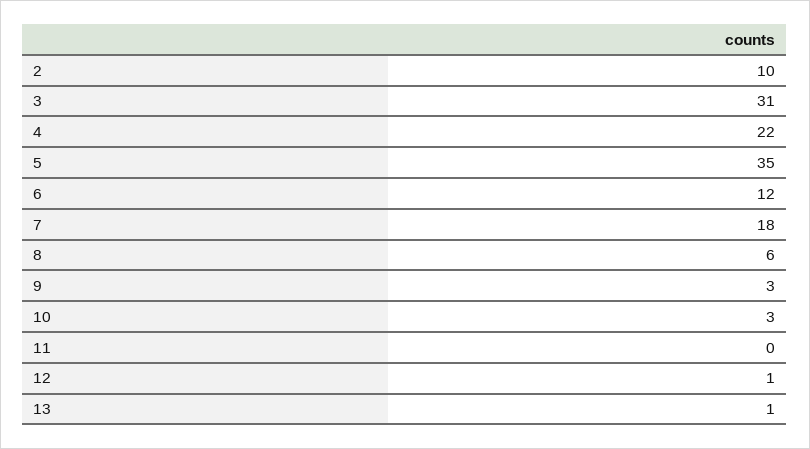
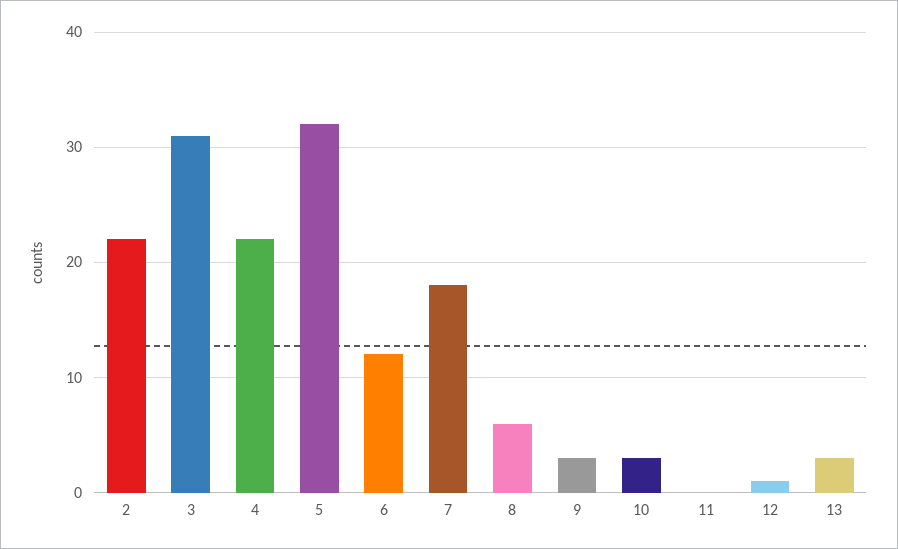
  {
-   "2": 10,
+   "2": 22,
    "3": 31,
    "4": 22,
-   "5": 35,
+   "5": 32,
    "6": 12,
    "7": 18,
    "8": 6,
    "9": 3,
    "10": 3,
    "11": 0,
    "12": 1,
-   "13": 1
+   "13": 3
  }

